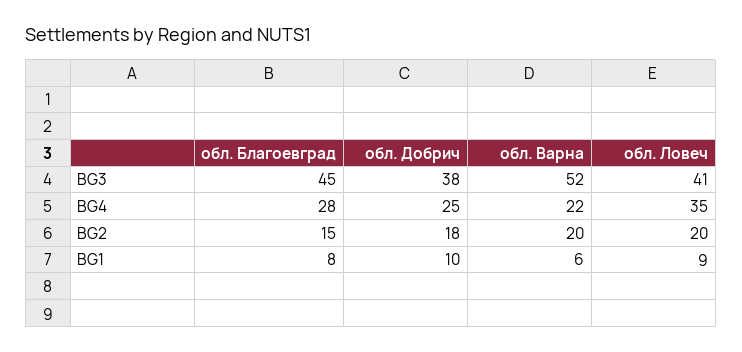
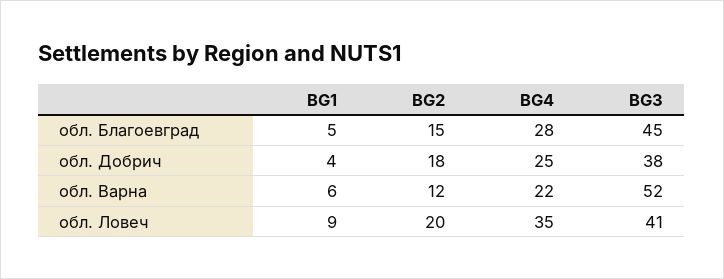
  {
    "обл. Благоевград": {
      "BG3": 45,
      "BG4": 28,
      "BG2": 15,
-     "BG1": 8
+     "BG1": 5
    },
    "обл. Добрич": {
      "BG3": 38,
      "BG4": 25,
      "BG2": 18,
-     "BG1": 10
+     "BG1": 4
    },
    "обл. Варна": {
      "BG3": 52,
      "BG4": 22,
-     "BG2": 20,
+     "BG2": 12,
      "BG1": 6
    },
    "обл. Ловеч": {
      "BG3": 41,
      "BG4": 35,
      "BG2": 20,
      "BG1": 9
    }
  }

